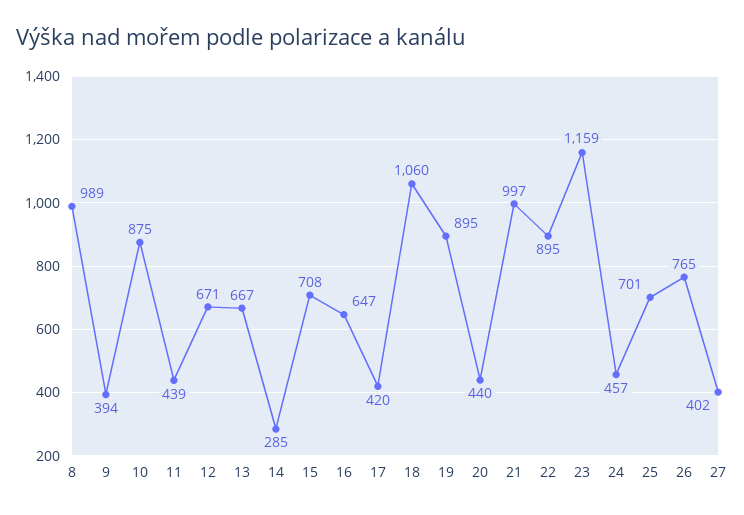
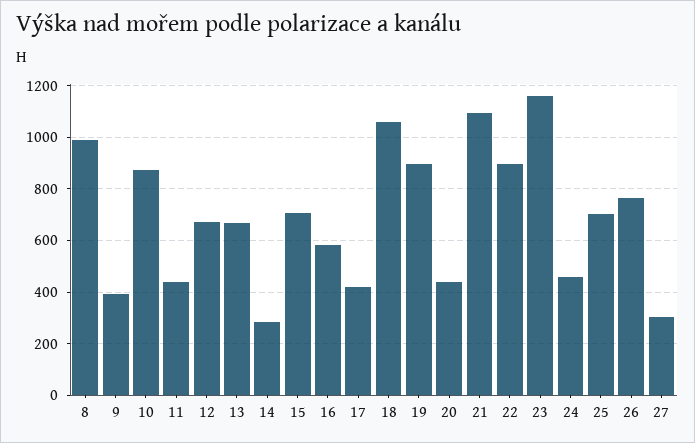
  {
    "8": 989,
    "9": 394,
    "10": 875,
    "11": 439,
    "12": 671,
    "13": 667,
    "14": 285,
    "15": 708,
-   "16": 647,
+   "16": 575,
    "17": 420,
    "18": 1060,
    "19": 895,
    "20": 440,
-   "21": 997,
+   "21": 1100,
    "22": 895,
    "23": 1159,
    "24": 457,
    "25": 701,
    "26": 765,
-   "27": 402
+   "27": 300
  }

